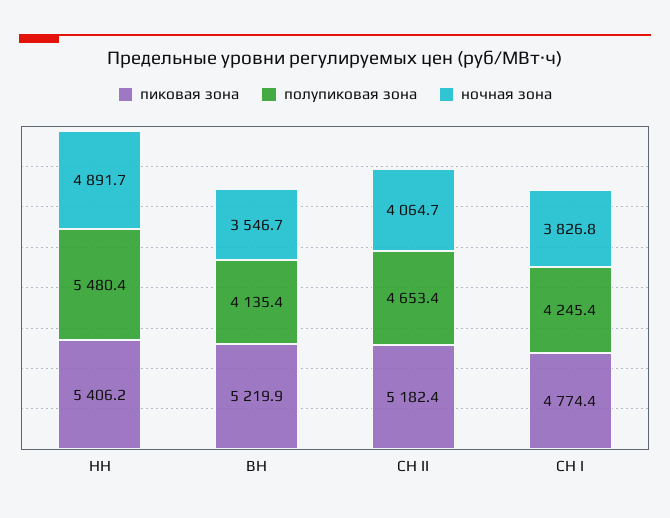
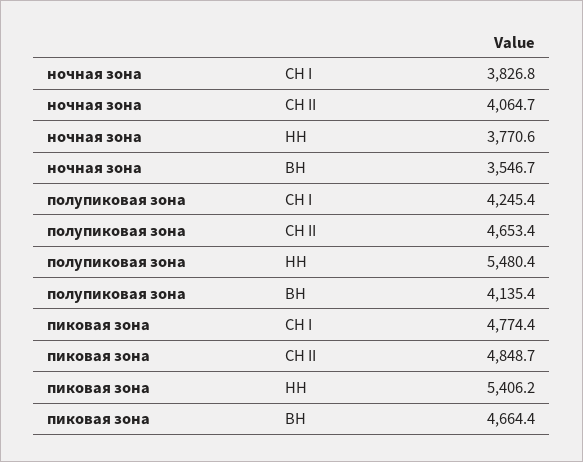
  {
    "пиковая зона": {
      "НН": 5406.2,
-     "ВН": 5219.9,
+     "ВН": 4664.4,
-     "СН II": 5182.4,
+     "СН II": 4848.7,
      "СН I": 4774.4
    },
    "полупиковая зона": {
      "НН": 5480.4,
      "ВН": 4135.4,
      "СН II": 4653.4,
      "СН I": 4245.4
    },
    "ночная зона": {
-     "НН": 4891.7,
+     "НН": 3770.6,
      "ВН": 3546.7,
      "СН II": 4064.7,
      "СН I": 3826.8
    }
  }

